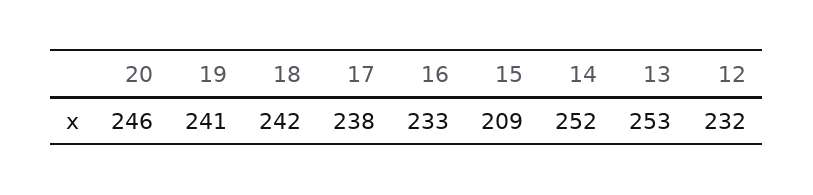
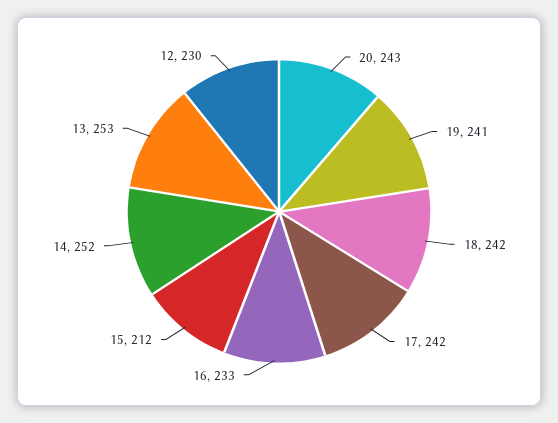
  {
-   "20": 246,
+   "20": 243,
    "19": 241,
    "18": 242,
-   "17": 238,
+   "17": 242,
    "16": 233,
-   "15": 209,
+   "15": 212,
    "14": 252,
    "13": 253,
-   "12": 232
+   "12": 230
  }

